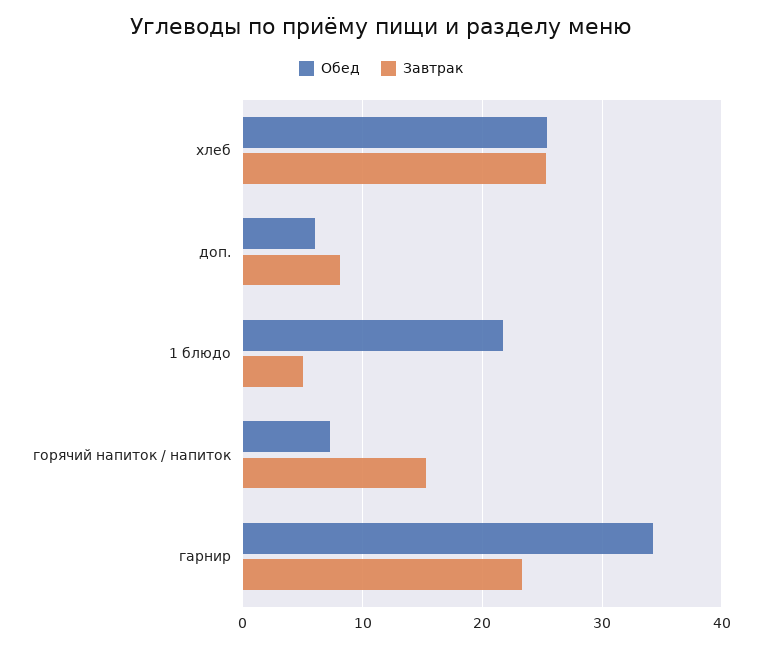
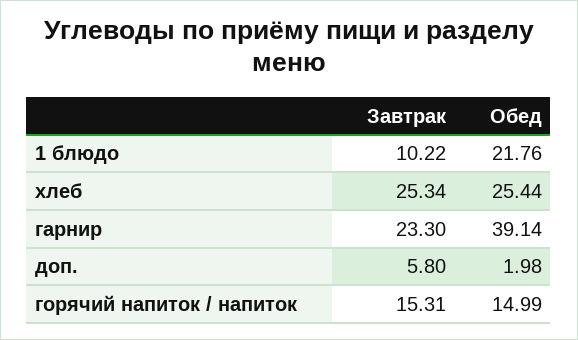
  {
    "Обед": {
      "хлеб": 25.44,
-     "доп.": 6,
+     "доп.": 1.98,
      "1 блюдо": 21.76,
-     "горячий напиток / напиток": 7,
+     "горячий напиток / напиток": 14.99,
-     "гарнир": 34
+     "гарнир": 39.14
    },
    "Завтрак": {
      "хлеб": 25.34,
-     "доп.": 8,
+     "доп.": 5.8,
-     "1 блюдо": 5,
+     "1 блюдо": 10.22,
      "горячий напиток / напиток": 15.31,
      "гарнир": 23.3
    }
  }

